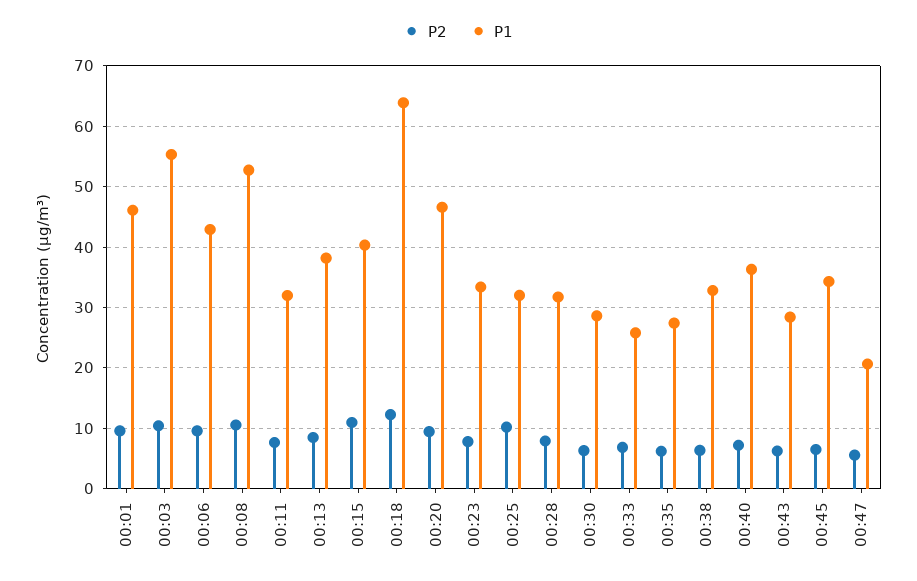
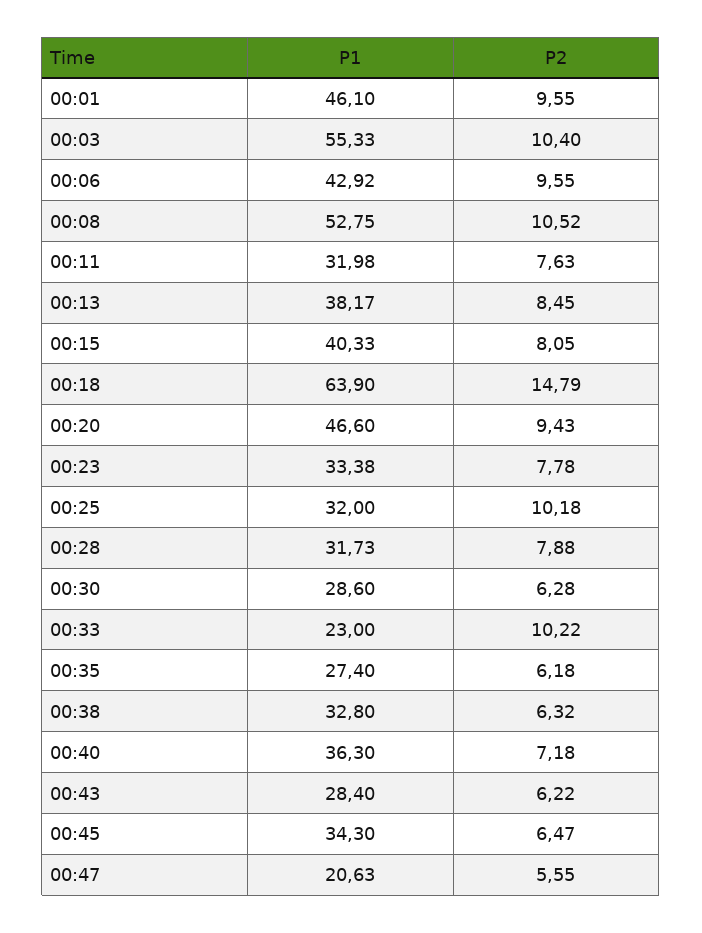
  {
    "P2": {
      "00:01": 9.55,
      "00:03": 10.4,
      "00:06": 9.55,
      "00:08": 10.52,
      "00:11": 7.63,
      "00:13": 8.45,
-     "00:15": 11,
+     "00:15": 8.05,
-     "00:18": 12,
+     "00:18": 14.79,
      "00:20": 9.43,
      "00:23": 7.78,
      "00:25": 10.18,
      "00:28": 7.88,
      "00:30": 6.28,
-     "00:33": 7,
+     "00:33": 10.22,
      "00:35": 6.18,
      "00:38": 6.32,
      "00:40": 7.18,
      "00:43": 6.22,
      "00:45": 6.47,
      "00:47": 5.55
    },
    "P1": {
      "00:01": 46.1,
      "00:03": 55.33,
      "00:06": 42.92,
      "00:08": 52.75,
      "00:11": 31.98,
      "00:13": 38.17,
      "00:15": 40.33,
      "00:18": 63.9,
      "00:20": 46.6,
      "00:23": 33.38,
      "00:25": 32,
      "00:28": 31.73,
      "00:30": 28.6,
-     "00:33": 26,
+     "00:33": 23,
      "00:35": 27.4,
      "00:38": 32.8,
      "00:40": 36.3,
      "00:43": 28.4,
      "00:45": 34.3,
      "00:47": 20.63
    }
  }

